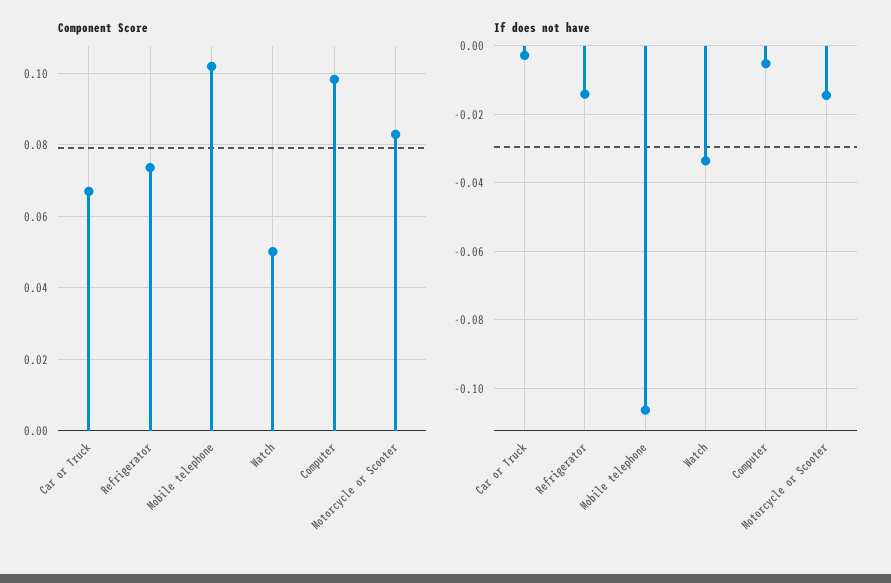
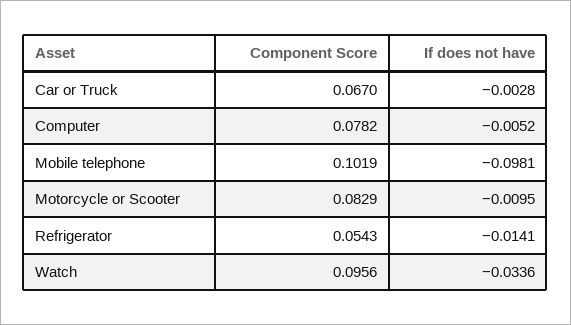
  {
    "Component Score": {
      "Car or Truck": 0.067,
-     "Refrigerator": 0.074,
+     "Refrigerator": 0.0543,
      "Mobile telephone": 0.1019,
-     "Watch": 0.05,
+     "Watch": 0.0956,
-     "Computer": 0.098,
+     "Computer": 0.0782,
      "Motorcycle or Scooter": 0.0829
    },
    "If does not have": {
      "Car or Truck": -0.0028,
      "Refrigerator": -0.0141,
-     "Mobile telephone": -0.106,
+     "Mobile telephone": -0.0981,
      "Watch": -0.0336,
      "Computer": -0.0052,
-     "Motorcycle or Scooter": -0.014
+     "Motorcycle or Scooter": -0.0095
    }
  }

